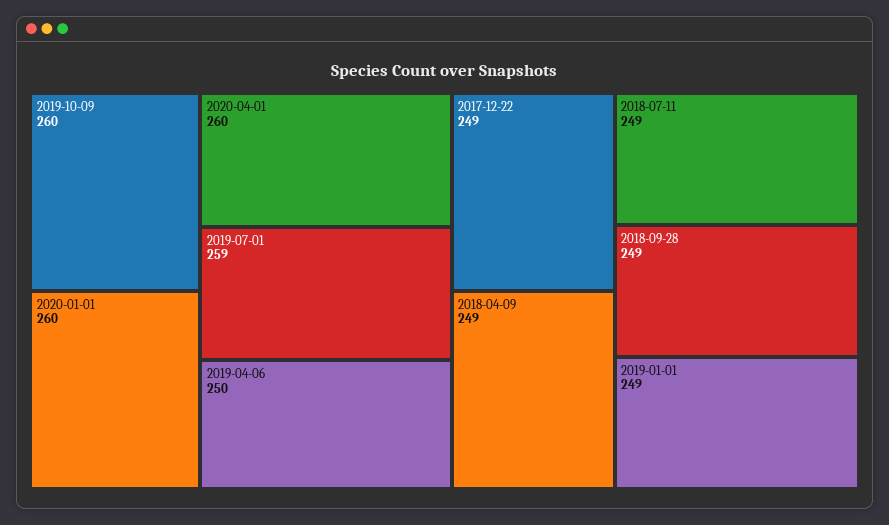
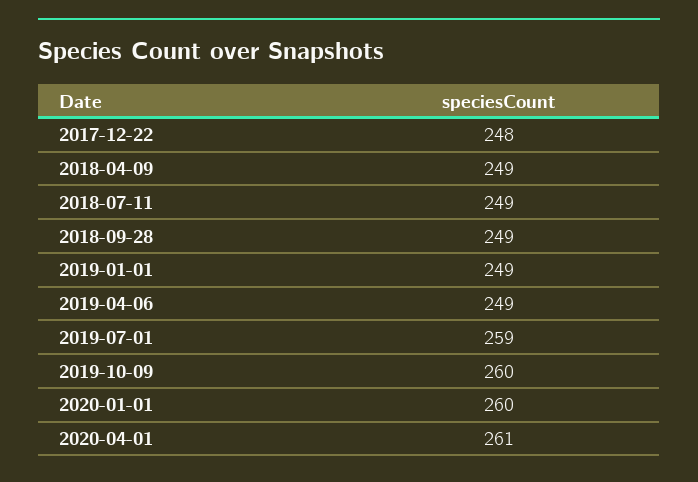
  {
    "2019-10-09": 260,
    "2020-01-01": 260,
-   "2020-04-01": 260,
+   "2020-04-01": 261,
    "2019-07-01": 259,
-   "2019-04-06": 250,
+   "2019-04-06": 249,
-   "2017-12-22": 249,
+   "2017-12-22": 248,
    "2018-04-09": 249,
    "2018-07-11": 249,
    "2018-09-28": 249,
    "2019-01-01": 249
  }

